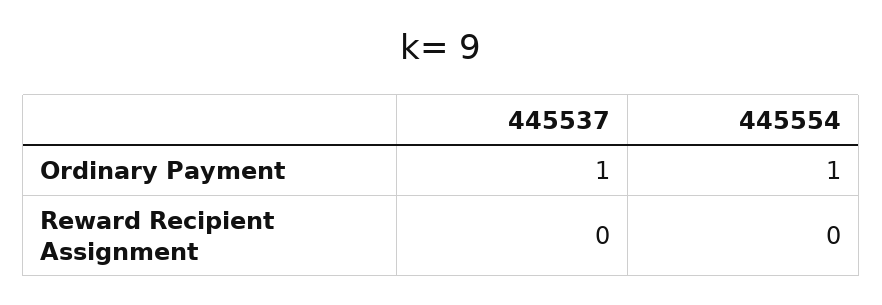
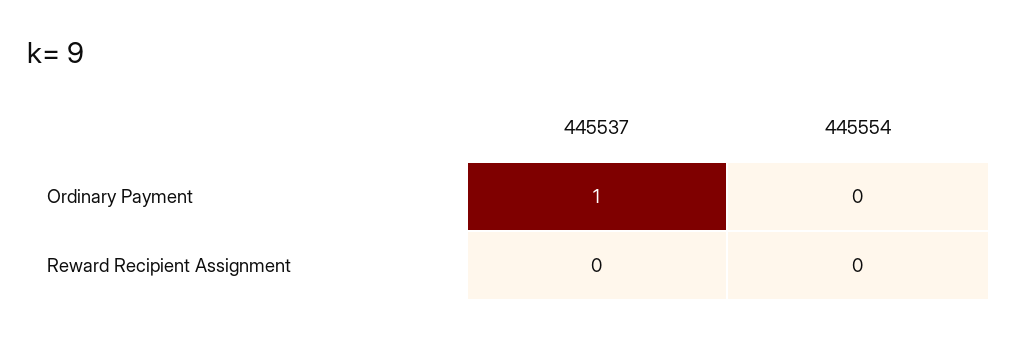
  {
    "445537": {
      "Ordinary Payment": 1,
      "Reward Recipient Assignment": 0
    },
    "445554": {
-     "Ordinary Payment": 1,
+     "Ordinary Payment": 0,
      "Reward Recipient Assignment": 0
    }
  }

